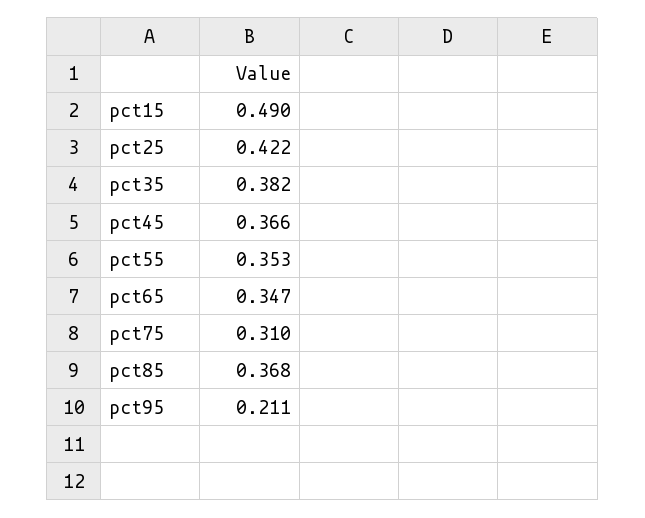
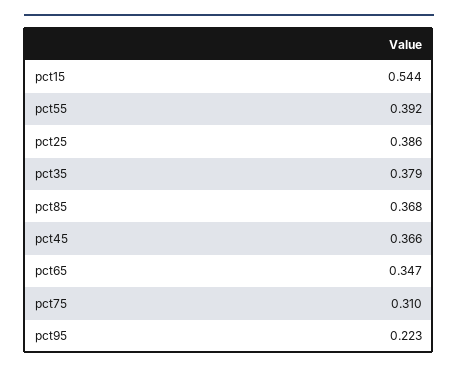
  {
-   "pct15": 0.49,
+   "pct15": 0.544,
-   "pct25": 0.422,
+   "pct25": 0.386,
-   "pct35": 0.382,
+   "pct35": 0.379,
    "pct45": 0.366,
-   "pct55": 0.353,
+   "pct55": 0.392,
    "pct65": 0.347,
    "pct75": 0.31,
    "pct85": 0.368,
-   "pct95": 0.211
+   "pct95": 0.223
  }

